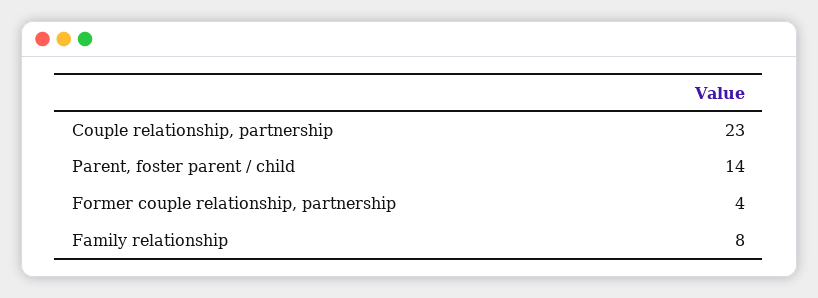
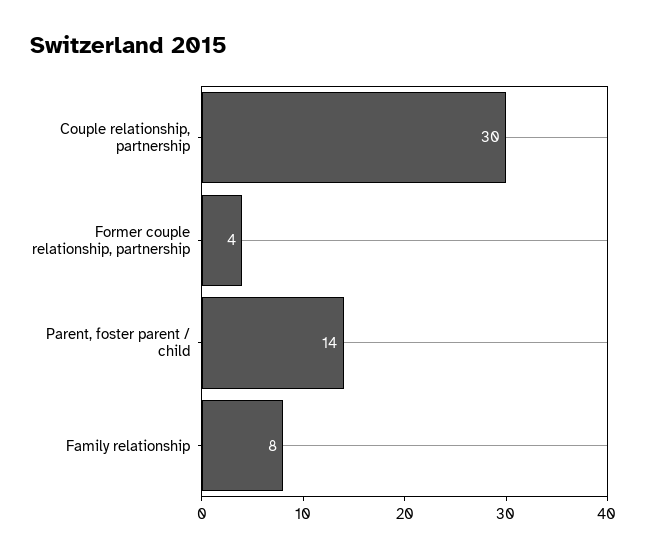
  {
-   "Couple relationship, partnership": 23,
+   "Couple relationship, partnership": 30,
    "Parent, foster parent / child": 14,
    "Former couple relationship, partnership": 4,
    "Family relationship": 8
  }

